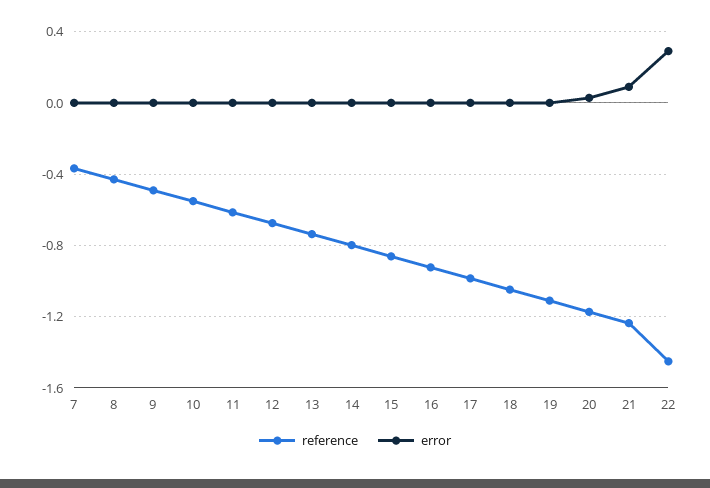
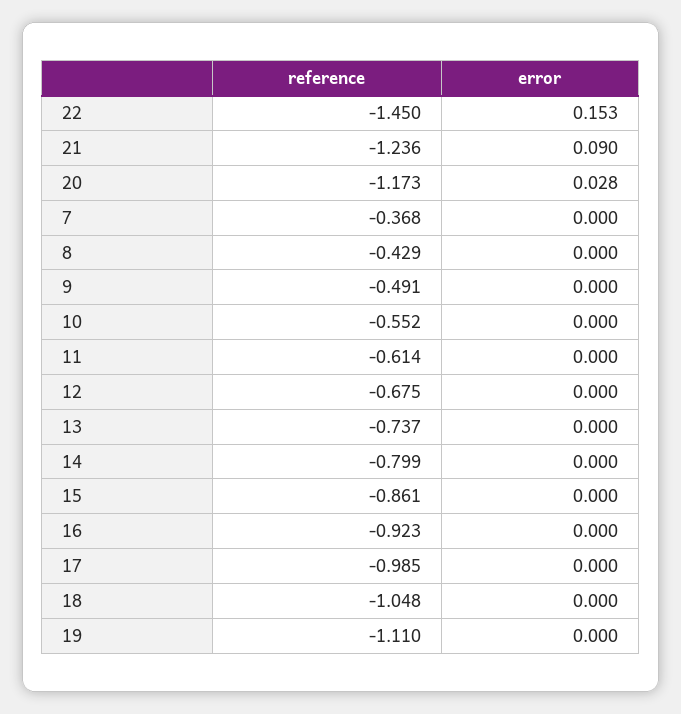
  {
    "reference": {
      "7": -0.368,
      "8": -0.429,
      "9": -0.491,
      "10": -0.552,
      "11": -0.614,
      "12": -0.675,
      "13": -0.737,
      "14": -0.799,
      "15": -0.861,
      "16": -0.923,
      "17": -0.985,
      "18": -1.048,
      "19": -1.11,
      "20": -1.173,
      "21": -1.236,
      "22": -1.45
    },
    "error": {
      "7": 0,
      "8": 0,
      "9": 0,
      "10": 0,
      "11": 0,
      "12": 0,
      "13": 0,
      "14": 0,
      "15": 0,
      "16": 0,
      "17": 0,
      "18": 0,
      "19": 0,
      "20": 0.028,
      "21": 0.09,
-     "22": 0.3
+     "22": 0.153
    }
  }

